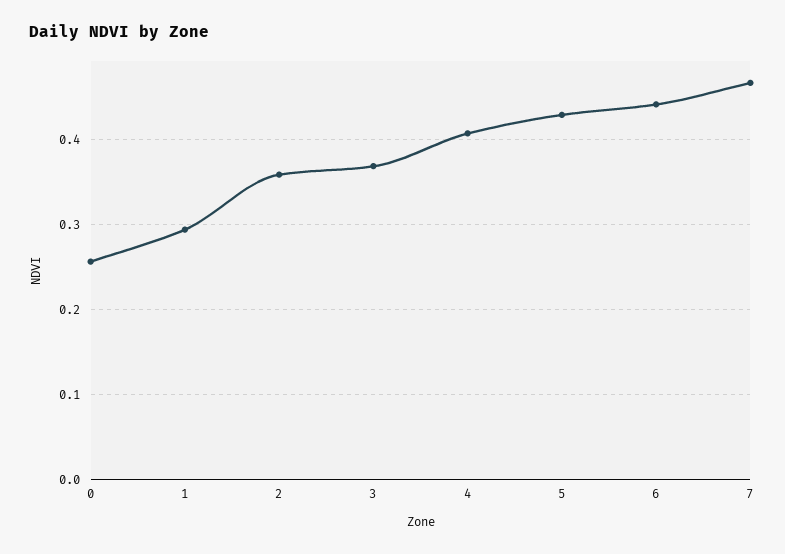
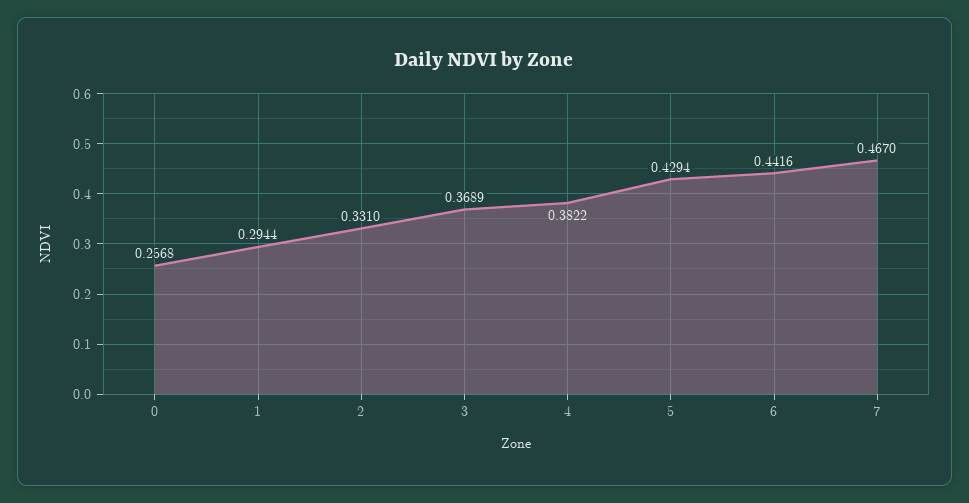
  {
    "0": 0.2568,
    "1": 0.2944,
-   "2": 0.36,
+   "2": 0.331,
    "3": 0.3689,
-   "4": 0.41,
+   "4": 0.3822,
    "5": 0.4294,
    "6": 0.4416,
    "7": 0.467
  }

